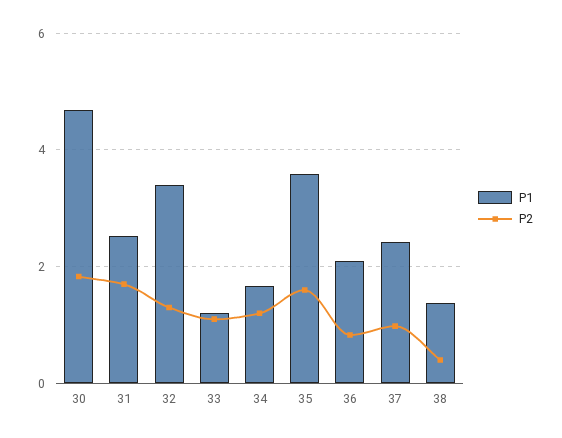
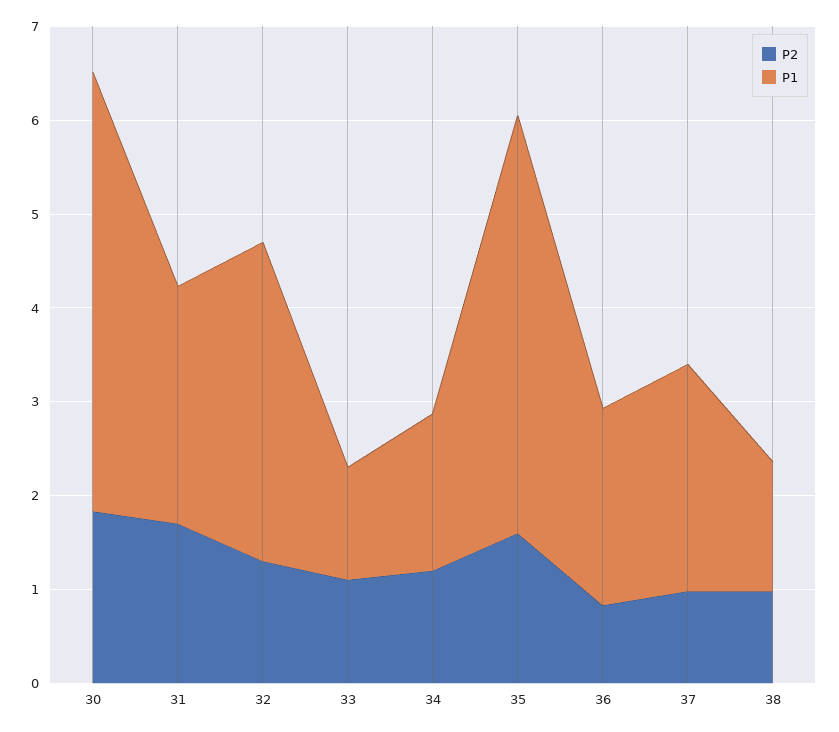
  {
    "P1": {
      "30": 4.6,
      "31": 2.6,
      "32": 3.4,
      "33": 1.2,
      "34": 1.6,
-     "35": 3.6,
+     "35": 4.4,
      "36": 2.2,
      "37": 2.4,
      "38": 1.4
    },
    "P2": {
      "30": 1.8,
      "31": 1.8,
      "32": 1.4,
      "33": 1.2,
      "34": 1.2,
      "35": 1.6,
      "36": 0.8,
      "37": 1,
-     "38": 0.4
+     "38": 1
    }
  }

